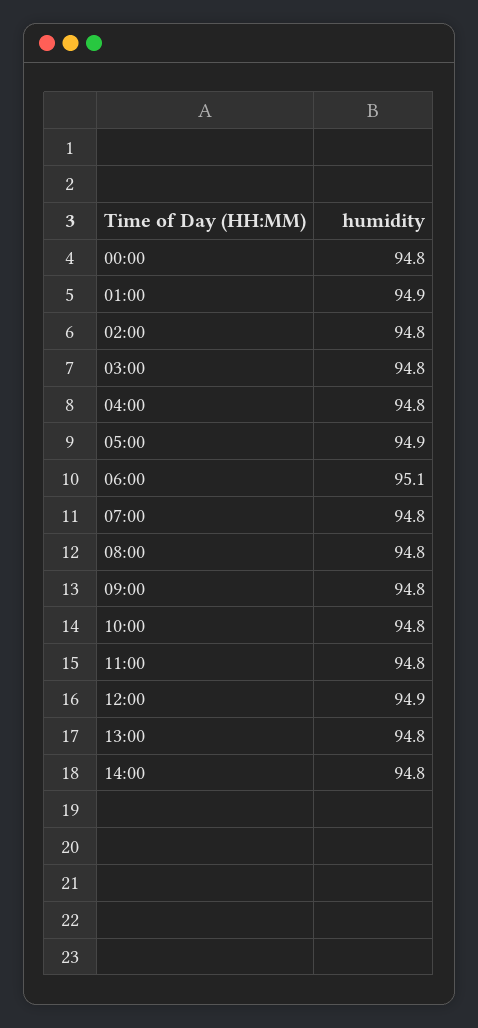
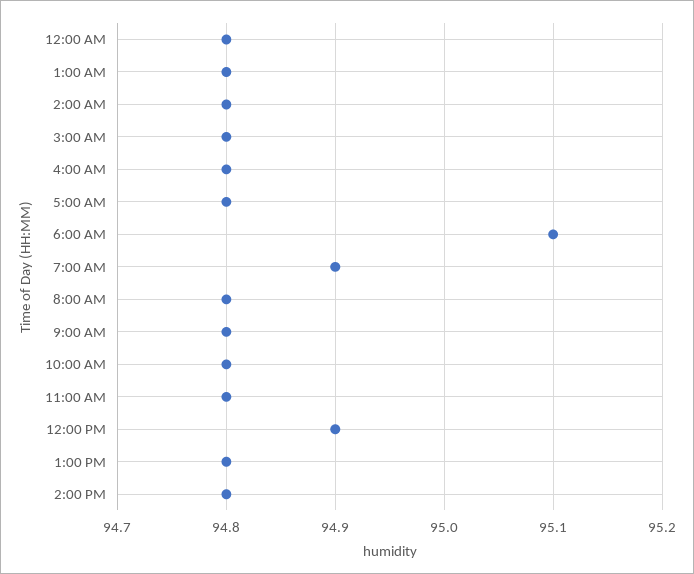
  {
    "00:00": 94.8,
-   "01:00": 94.9,
+   "01:00": 94.8,
    "02:00": 94.8,
    "03:00": 94.8,
    "04:00": 94.8,
-   "05:00": 94.9,
+   "05:00": 94.8,
    "06:00": 95.1,
-   "07:00": 94.8,
+   "07:00": 94.9,
    "08:00": 94.8,
    "09:00": 94.8,
    "10:00": 94.8,
    "11:00": 94.8,
    "12:00": 94.9,
    "13:00": 94.8,
    "14:00": 94.8
  }

